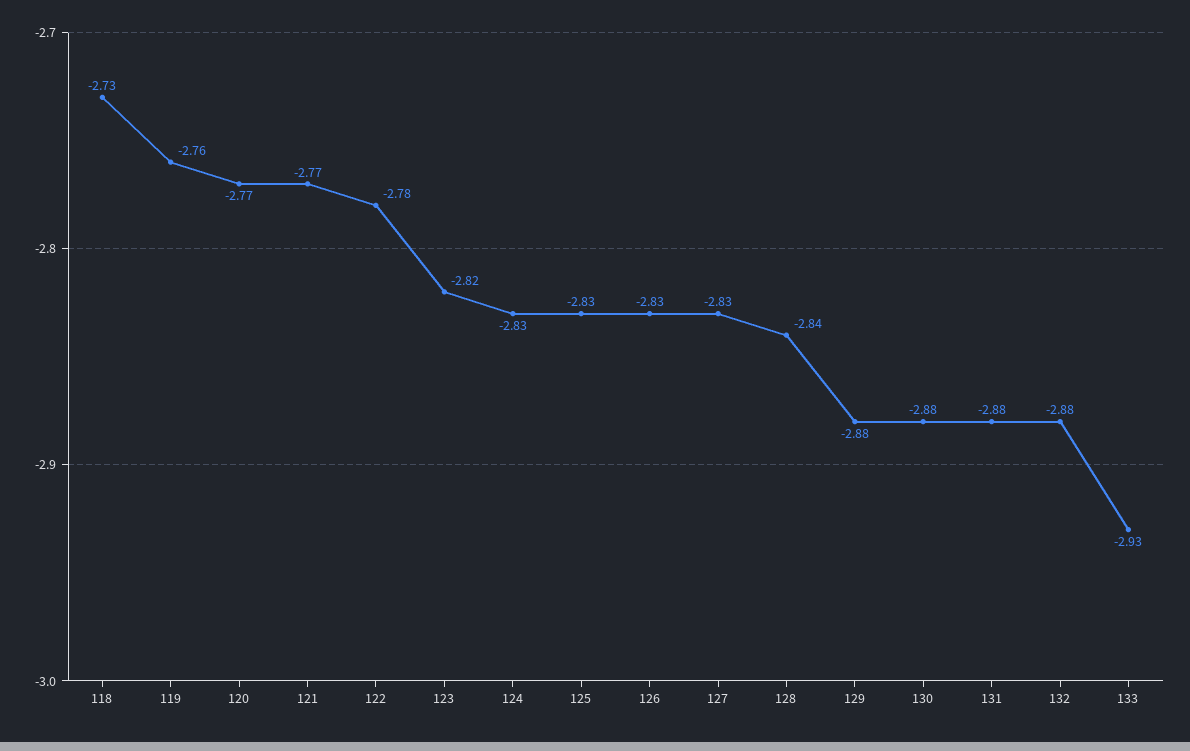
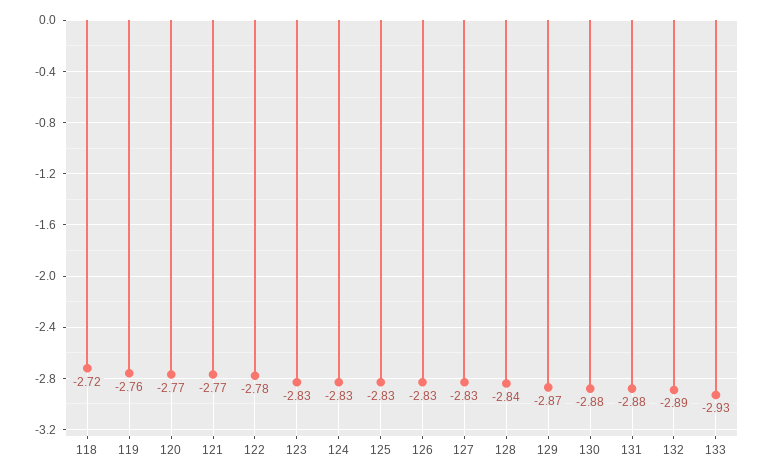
  {
-   "118": -2.73,
+   "118": -2.72,
    "119": -2.76,
    "120": -2.77,
    "121": -2.77,
    "122": -2.78,
-   "123": -2.82,
+   "123": -2.83,
    "124": -2.83,
    "125": -2.83,
    "126": -2.83,
    "127": -2.83,
    "128": -2.84,
-   "129": -2.88,
+   "129": -2.87,
    "130": -2.88,
    "131": -2.88,
-   "132": -2.88,
+   "132": -2.89,
    "133": -2.93
  }

